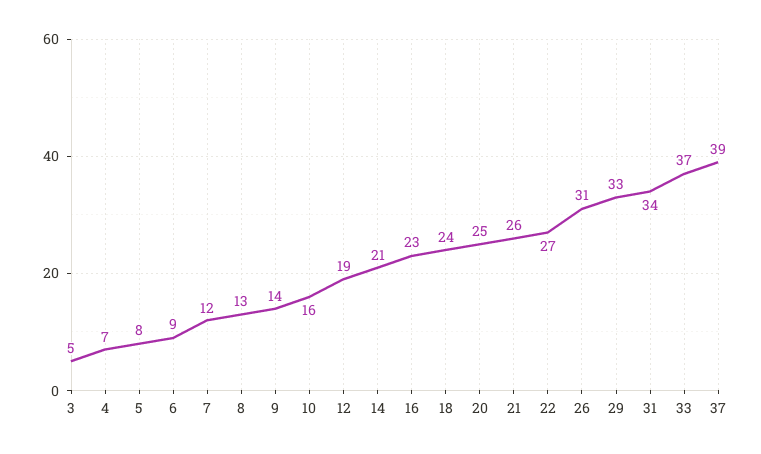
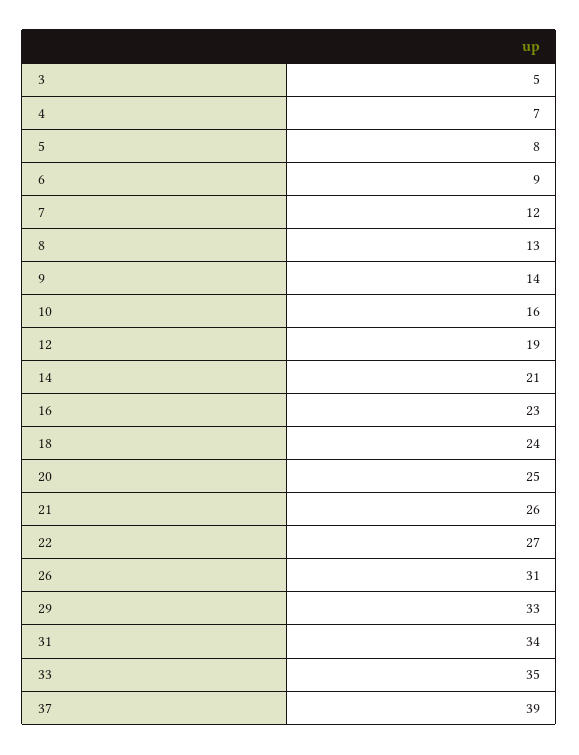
  {
    "3": 5,
    "4": 7,
    "5": 8,
    "6": 9,
    "7": 12,
    "8": 13,
    "9": 14,
    "10": 16,
    "12": 19,
    "14": 21,
    "16": 23,
    "18": 24,
    "20": 25,
    "21": 26,
    "22": 27,
    "26": 31,
    "29": 33,
    "31": 34,
-   "33": 37,
+   "33": 35,
    "37": 39
  }

